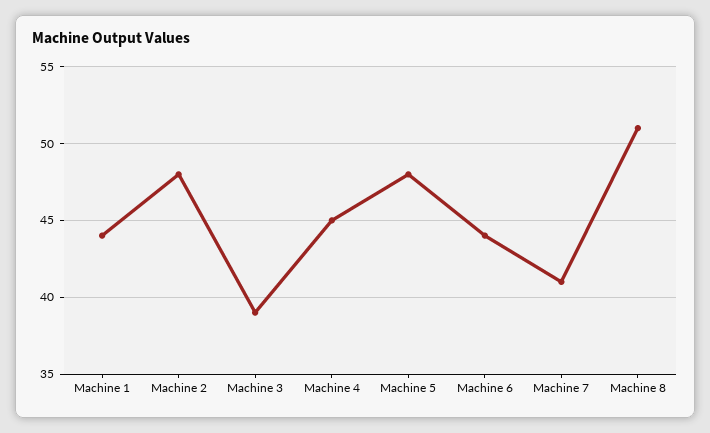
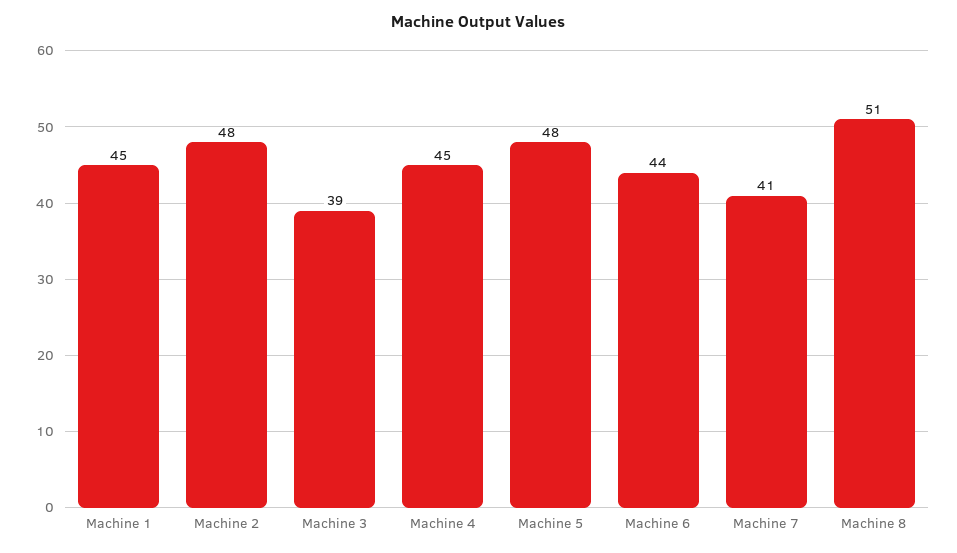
  {
-   "Machine 1": 44,
+   "Machine 1": 45,
    "Machine 2": 48,
    "Machine 3": 39,
    "Machine 4": 45,
    "Machine 5": 48,
    "Machine 6": 44,
    "Machine 7": 41,
    "Machine 8": 51
  }

